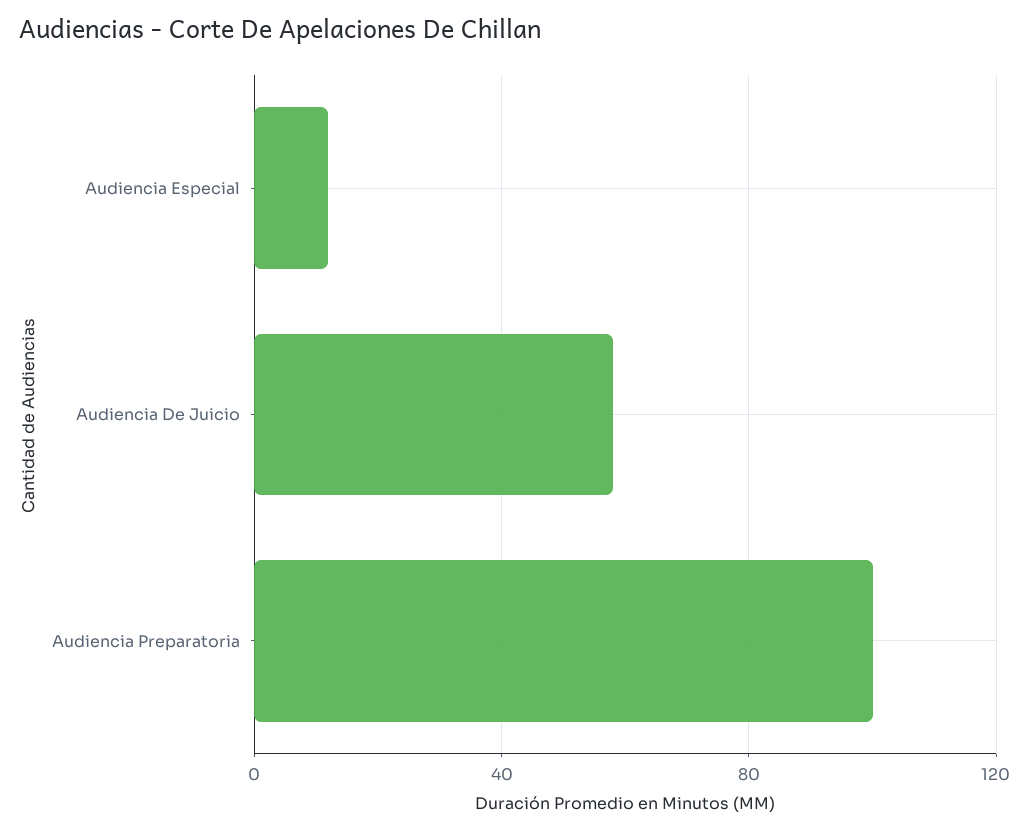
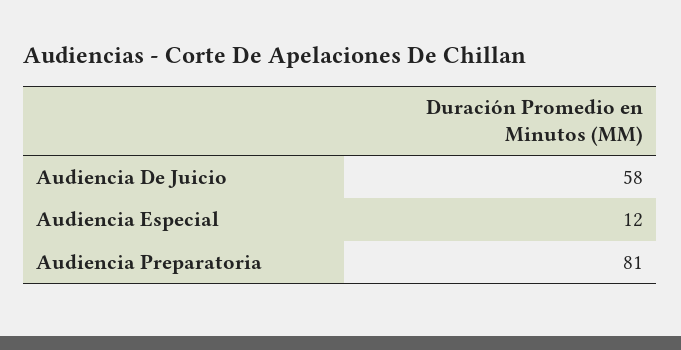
  {
    "Audiencia Especial": 12,
    "Audiencia De Juicio": 58,
-   "Audiencia Preparatoria": 100
+   "Audiencia Preparatoria": 81
  }

